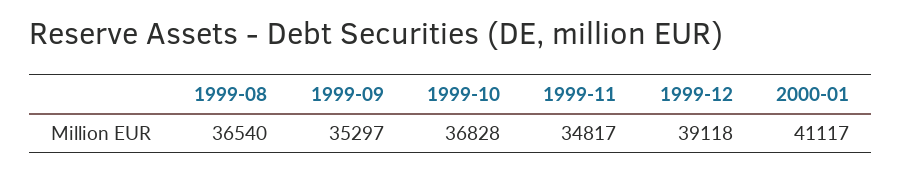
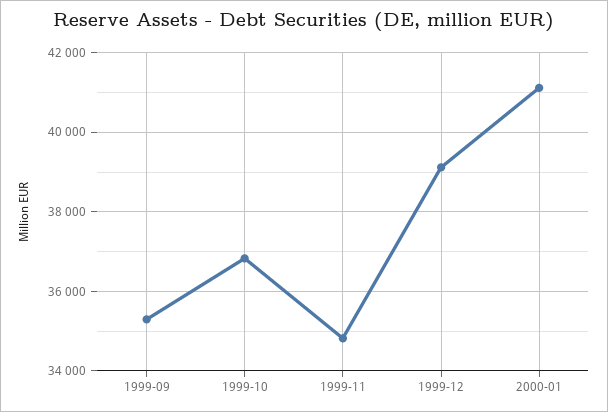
  {
-   "1999-08": 36540,
    "1999-09": 35297,
    "1999-10": 36828,
    "1999-11": 34817,
    "1999-12": 39118,
    "2000-01": 41117
  }

